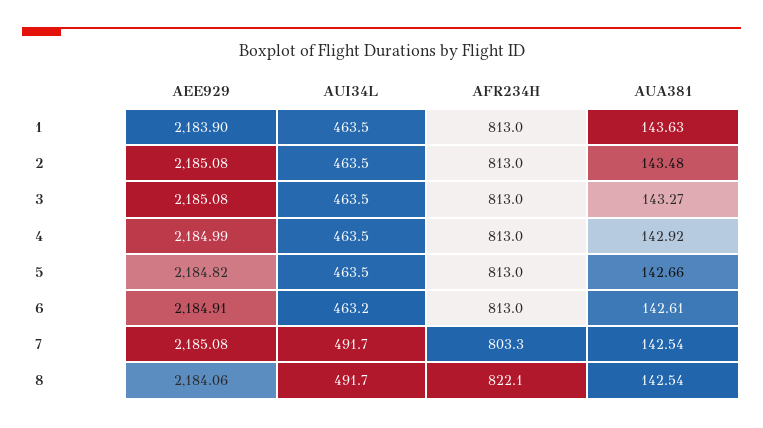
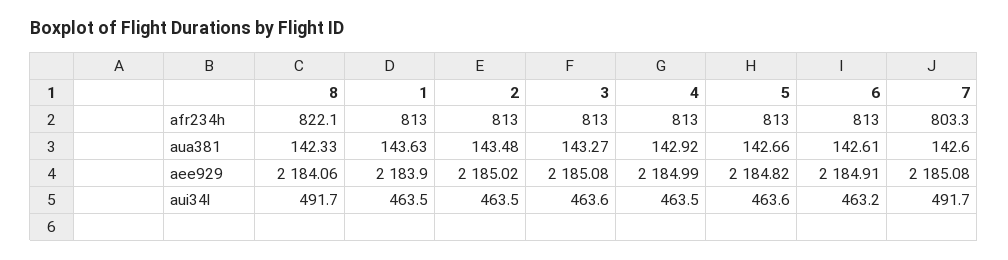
  {
    "AEE929": {
      "1": 2183.9,
-     "2": 2185.08,
+     "2": 2185.02,
      "3": 2185.08,
      "4": 2184.99,
      "5": 2184.82,
      "6": 2184.91,
      "7": 2185.08,
      "8": 2184.06
    },
    "AUI34L": {
      "1": 463.5,
      "2": 463.5,
-     "3": 463.5,
+     "3": 463.6,
      "4": 463.5,
-     "5": 463.5,
+     "5": 463.6,
      "6": 463.2,
      "7": 491.7,
      "8": 491.7
    },
    "AFR234H": {
      "1": 813,
      "2": 813,
      "3": 813,
      "4": 813,
      "5": 813,
      "6": 813,
      "7": 803.3,
      "8": 822.1
    },
    "AUA381": {
      "1": 143.63,
      "2": 143.48,
      "3": 143.27,
      "4": 142.92,
      "5": 142.66,
      "6": 142.61,
-     "7": 142.54,
+     "7": 142.6,
-     "8": 142.54
+     "8": 142.33
    }
  }

